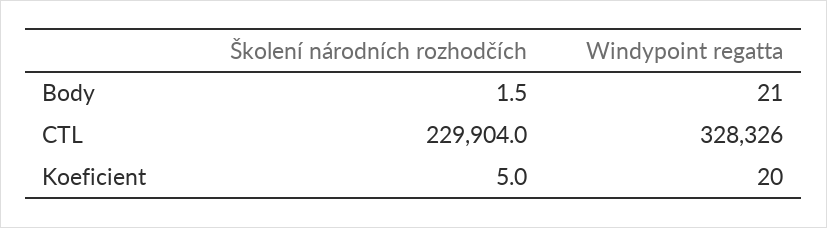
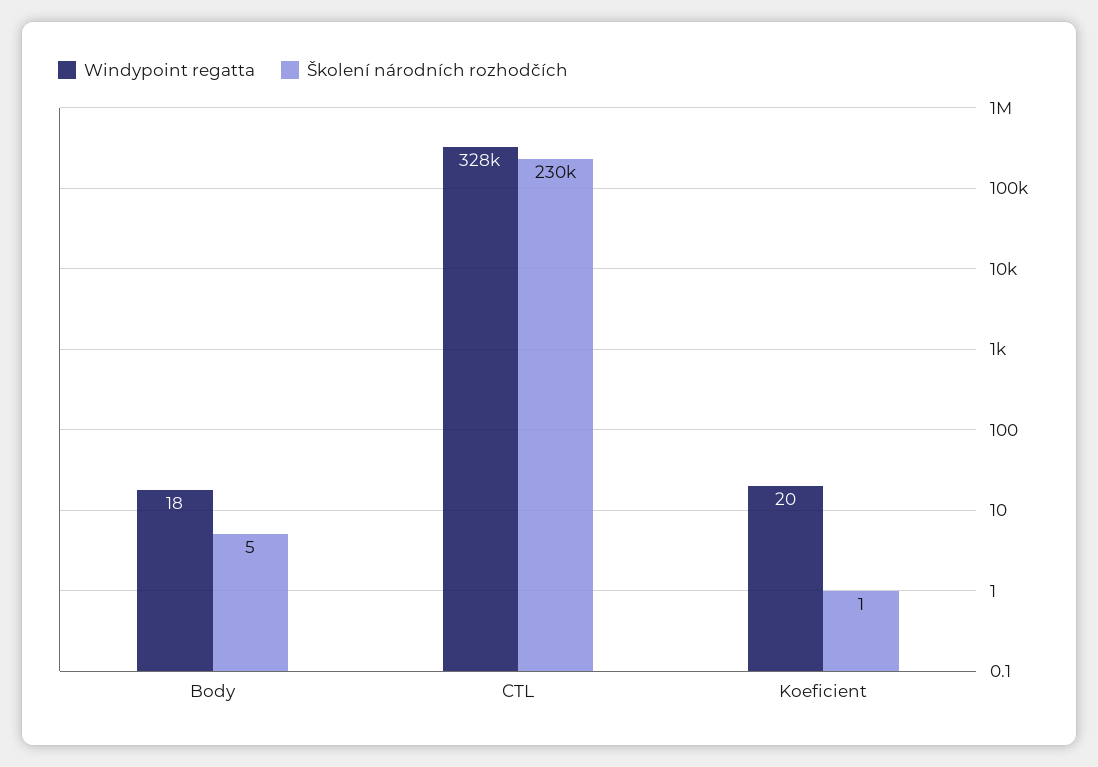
  {
    "Školení národních rozhodčích": {
-     "Body": 1.5,
+     "Body": 5,
      "CTL": 229904,
-     "Koeficient": 5
+     "Koeficient": 1
    },
    "Windypoint regatta": {
-     "Body": 21,
+     "Body": 18,
      "CTL": 328326,
      "Koeficient": 20
    }
  }

